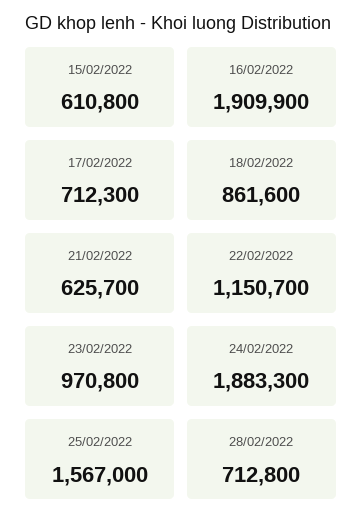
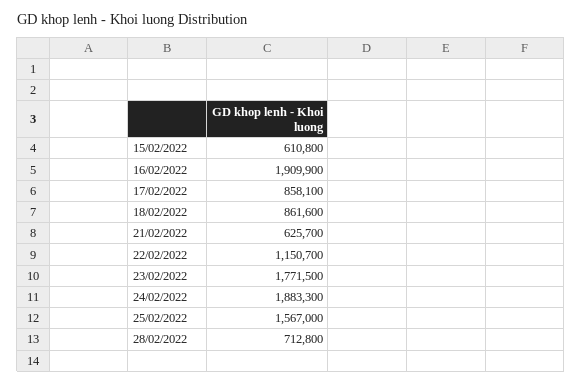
  {
    "15/02/2022": 610800,
    "16/02/2022": 1909900,
-   "17/02/2022": 712300,
+   "17/02/2022": 858100,
    "18/02/2022": 861600,
    "21/02/2022": 625700,
    "22/02/2022": 1150700,
-   "23/02/2022": 970800,
+   "23/02/2022": 1771500,
    "24/02/2022": 1883300,
    "25/02/2022": 1567000,
    "28/02/2022": 712800
  }

